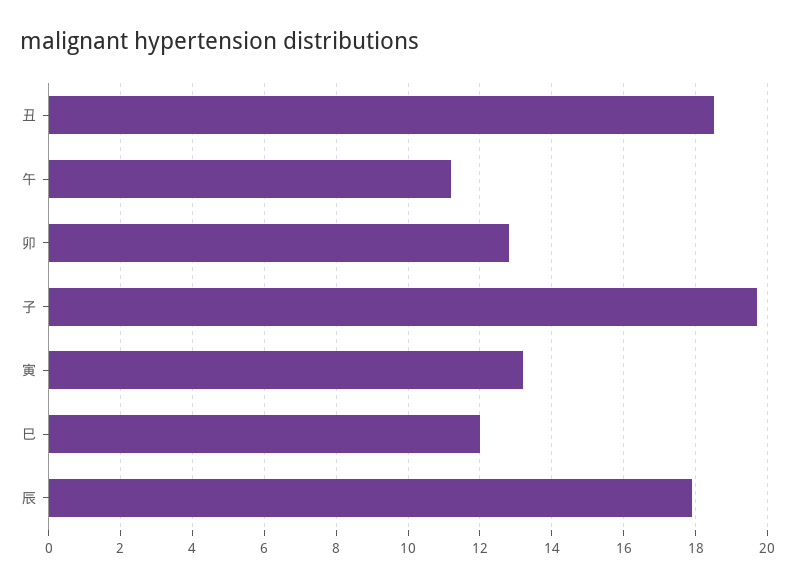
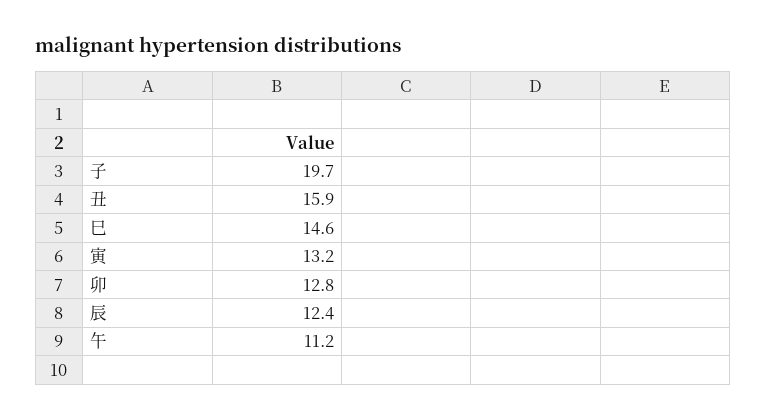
  {
-   "丑": 18.5,
+   "丑": 15.9,
    "午": 11.2,
    "卯": 12.8,
    "子": 19.7,
    "寅": 13.2,
-   "巳": 12,
+   "巳": 14.6,
-   "辰": 18
+   "辰": 12.4
  }

